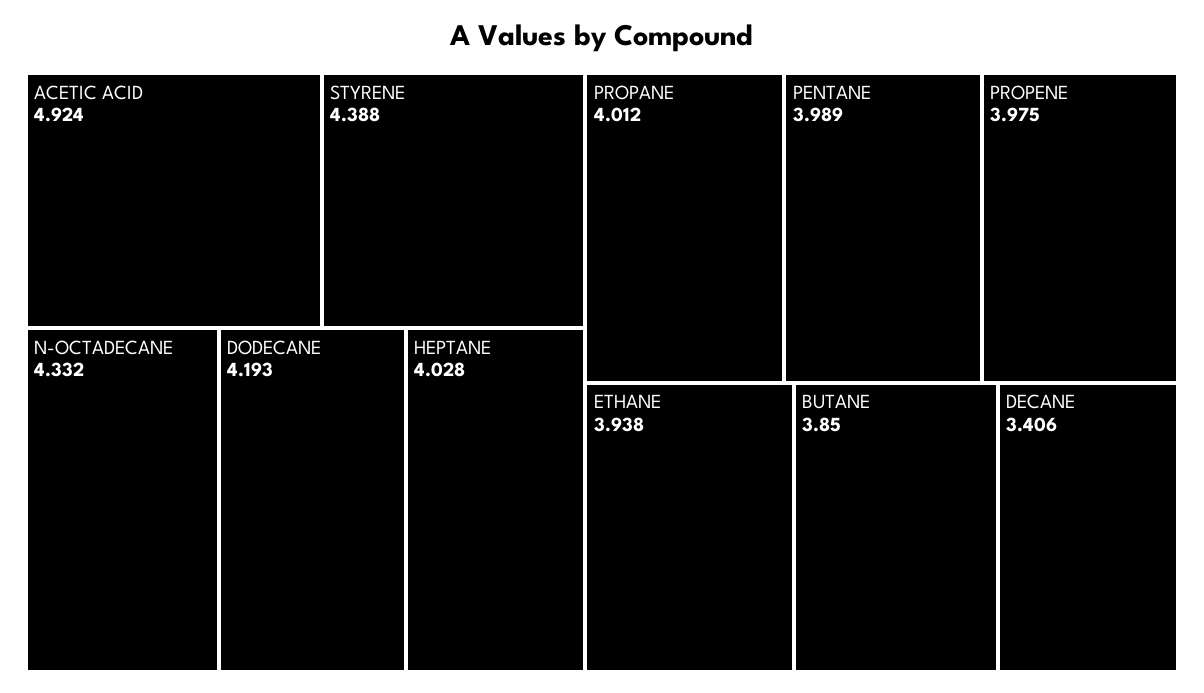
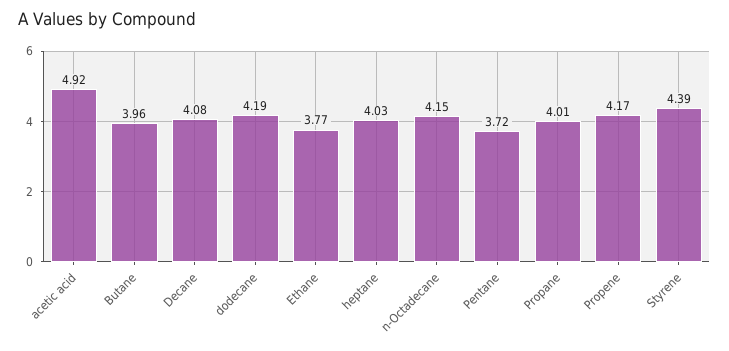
  {
    "ACETIC ACID": 4.924,
    "STYRENE": 4.388,
-   "N-OCTADECANE": 4.332,
+   "N-OCTADECANE": 4.15,
    "DODECANE": 4.193,
    "HEPTANE": 4.028,
    "PROPANE": 4.012,
-   "PENTANE": 3.989,
+   "PENTANE": 3.72,
-   "PROPENE": 3.975,
+   "PROPENE": 4.17,
-   "ETHANE": 3.938,
+   "ETHANE": 3.77,
-   "BUTANE": 3.85,
+   "BUTANE": 3.96,
-   "DECANE": 3.406
+   "DECANE": 4.08
  }

